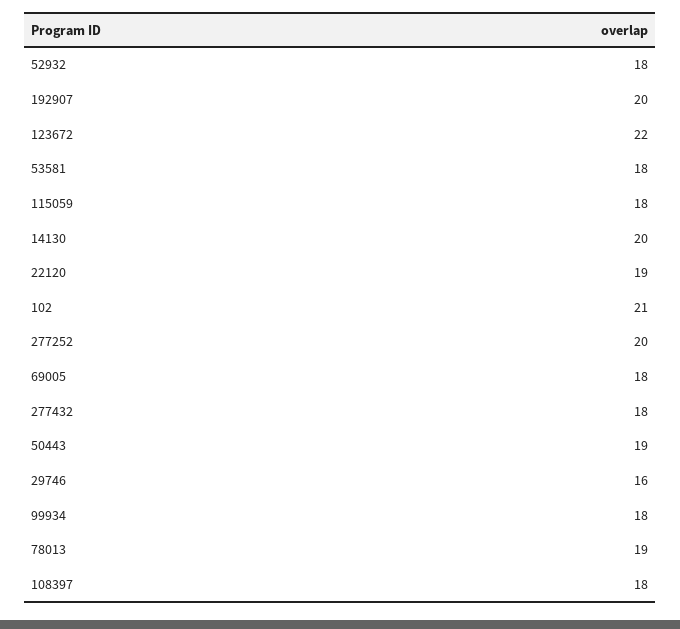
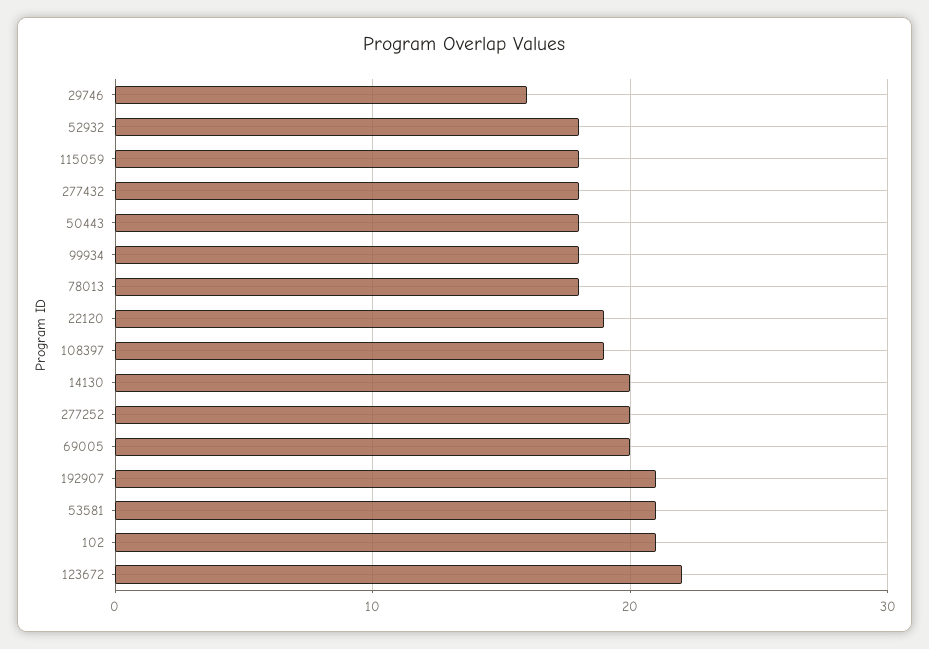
  {
    "52932": 18,
-   "192907": 20,
+   "192907": 21,
    "123672": 22,
-   "53581": 18,
+   "53581": 21,
    "115059": 18,
    "14130": 20,
    "22120": 19,
    "102": 21,
    "277252": 20,
-   "69005": 18,
+   "69005": 20,
    "277432": 18,
-   "50443": 19,
+   "50443": 18,
    "29746": 16,
    "99934": 18,
-   "78013": 19,
+   "78013": 18,
-   "108397": 18
+   "108397": 19
  }

